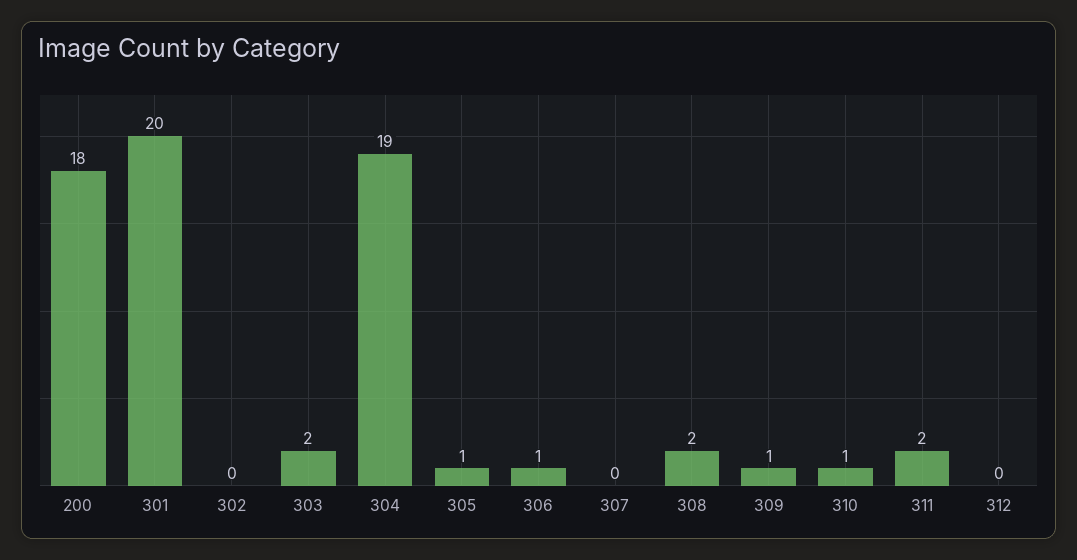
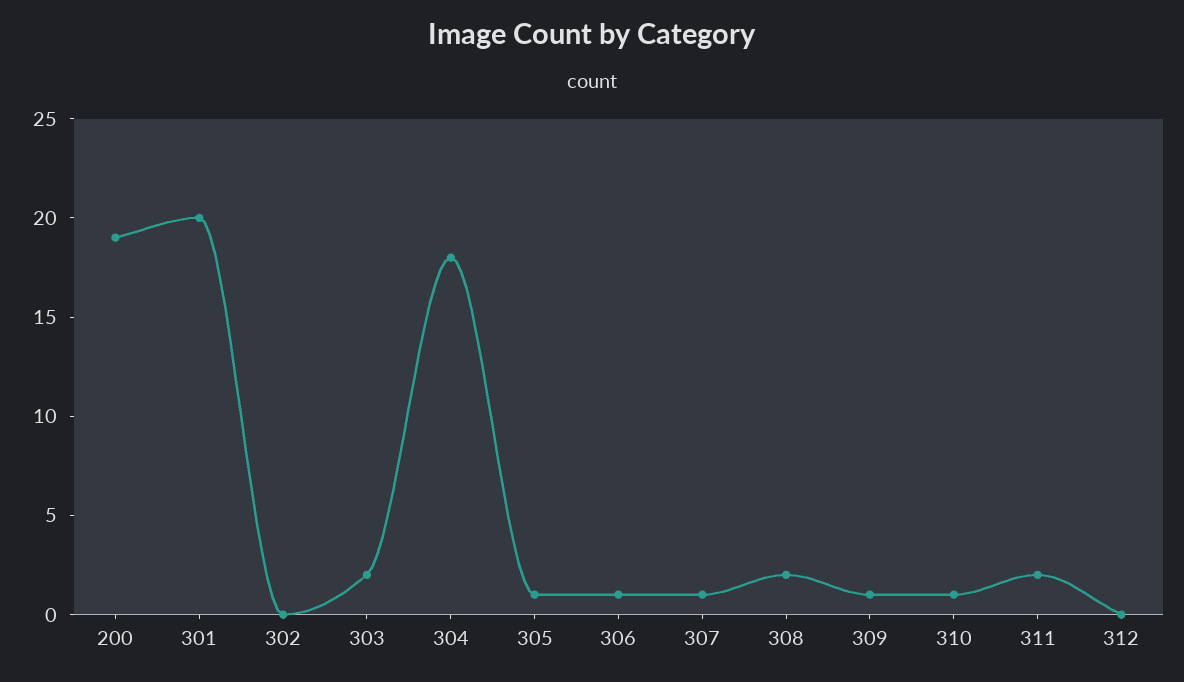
  {
-   "200": 18,
+   "200": 19,
    "301": 20,
    "302": 0,
    "303": 2,
-   "304": 19,
+   "304": 18,
    "305": 1,
    "306": 1,
-   "307": 0,
+   "307": 1,
    "308": 2,
    "309": 1,
    "310": 1,
    "311": 2,
    "312": 0
  }

